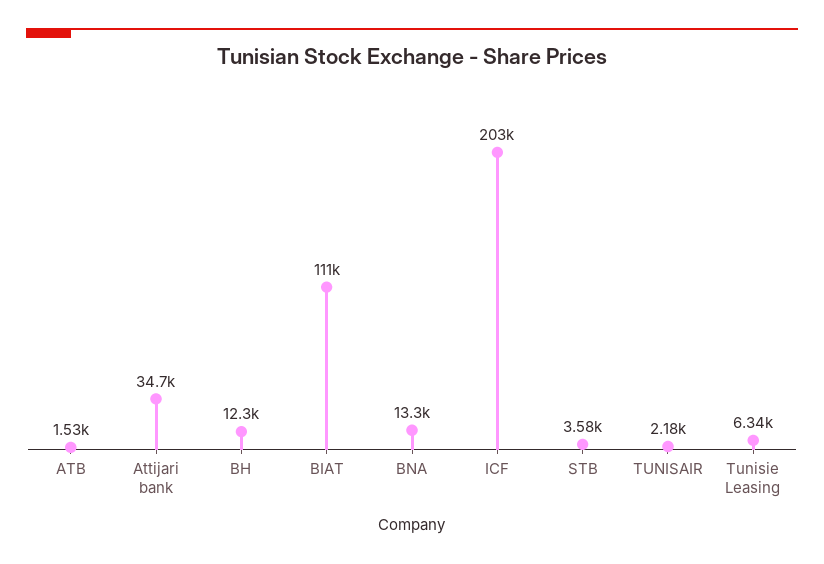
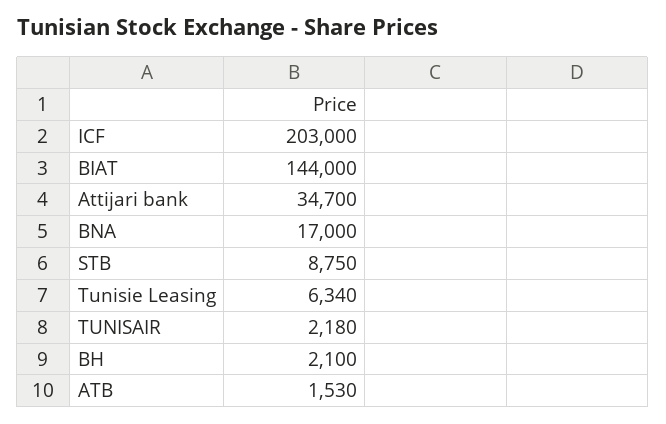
  {
    "ATB": 1530,
    "Attijari bank": 34700,
-   "BH": 12300,
+   "BH": 2100,
-   "BIAT": 111000,
+   "BIAT": 144000,
-   "BNA": 13300,
+   "BNA": 17000,
    "ICF": 203000,
-   "STB": 3580,
+   "STB": 8750,
    "TUNISAIR": 2180,
    "Tunisie Leasing": 6340
  }

